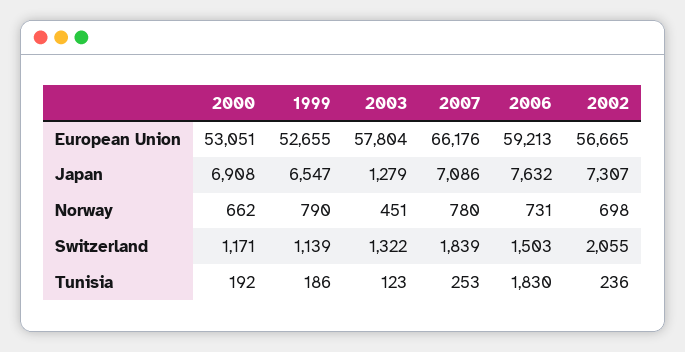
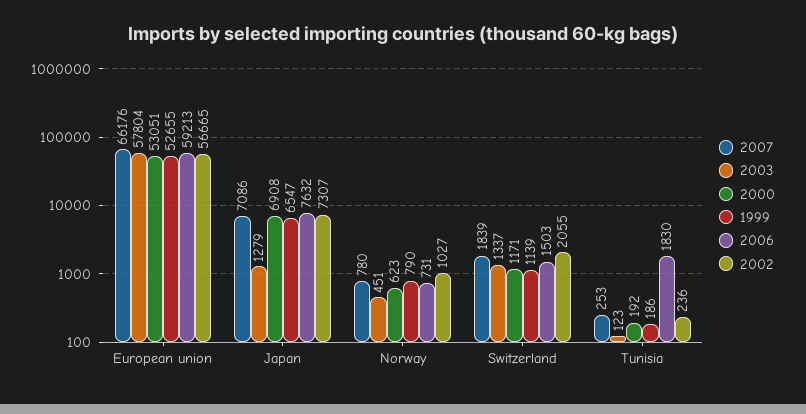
  {
    "2000": {
      "European Union": 53051,
      "Japan": 6908,
-     "Norway": 662,
+     "Norway": 623,
      "Switzerland": 1171,
      "Tunisia": 192
    },
    "1999": {
      "European Union": 52655,
      "Japan": 6547,
      "Norway": 790,
      "Switzerland": 1139,
      "Tunisia": 186
    },
    "2003": {
      "European Union": 57804,
      "Japan": 1279,
      "Norway": 451,
-     "Switzerland": 1322,
+     "Switzerland": 1337,
      "Tunisia": 123
    },
    "2007": {
      "European Union": 66176,
      "Japan": 7086,
      "Norway": 780,
      "Switzerland": 1839,
      "Tunisia": 253
    },
    "2006": {
      "European Union": 59213,
      "Japan": 7632,
      "Norway": 731,
      "Switzerland": 1503,
      "Tunisia": 1830
    },
    "2002": {
      "European Union": 56665,
      "Japan": 7307,
-     "Norway": 698,
+     "Norway": 1027,
      "Switzerland": 2055,
      "Tunisia": 236
    }
  }

